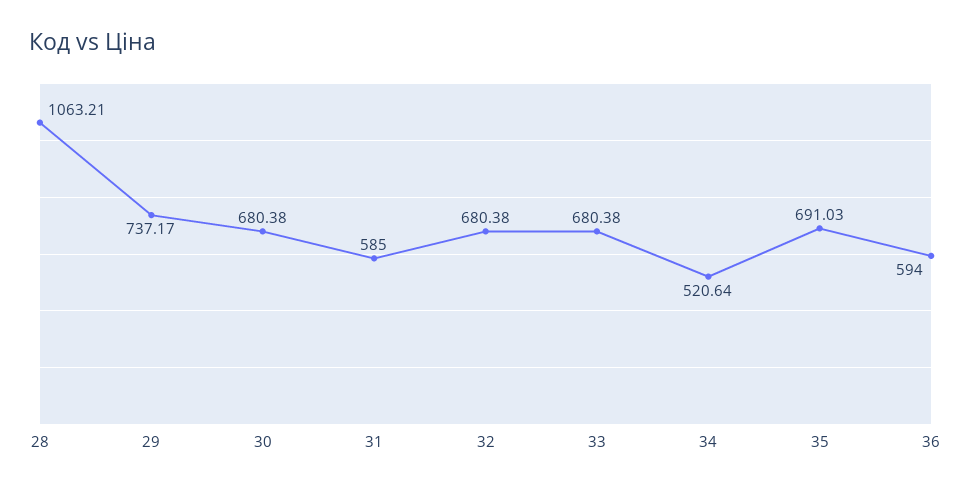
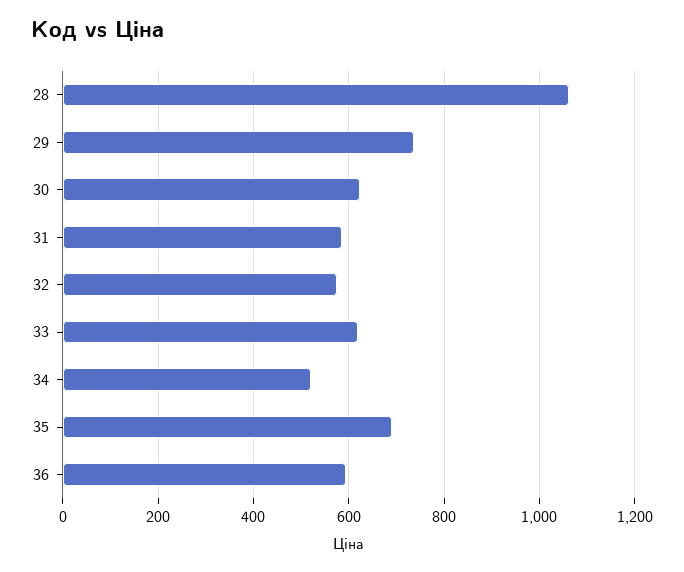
  {
    "28": 1063.21,
    "29": 737.17,
-   "30": 680.38,
+   "30": 620,
    "31": 585,
-   "32": 680.38,
+   "32": 580,
-   "33": 680.38,
+   "33": 620,
    "34": 520.64,
    "35": 691.03,
    "36": 594
  }

